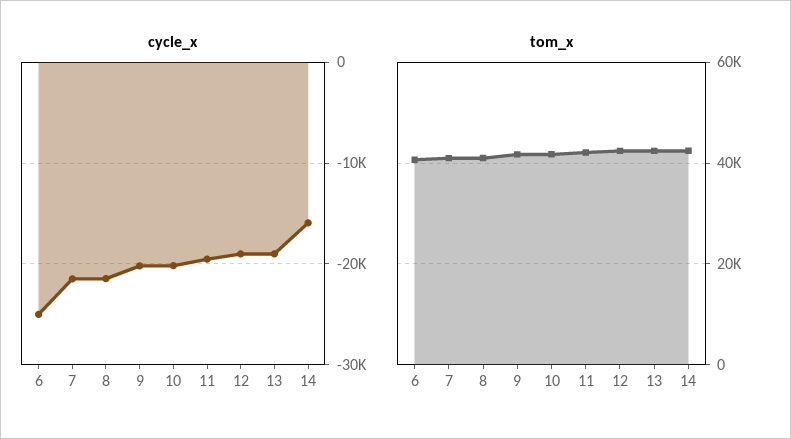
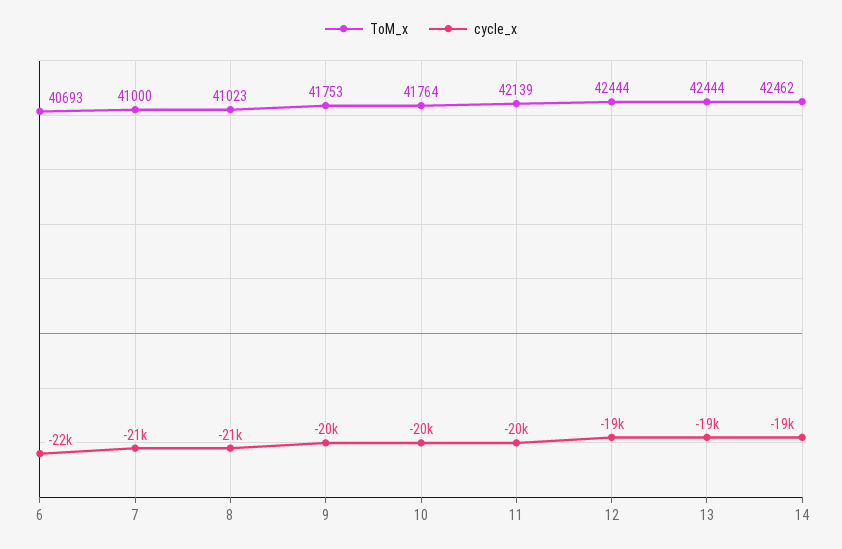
  {
    "cycle_x": {
-     "6": -25000,
+     "6": -22000,
      "7": -21000,
      "8": -21000,
      "9": -20000,
      "10": -20000,
      "11": -20000,
      "12": -19000,
      "13": -19000,
-     "14": -16000
+     "14": -19000
    },
    "tom_x": {
      "6": 40693,
      "7": 41000,
      "8": 41023,
      "9": 41753,
      "10": 41764,
      "11": 42139,
      "12": 42444,
      "13": 42444,
      "14": 42462
    }
  }

